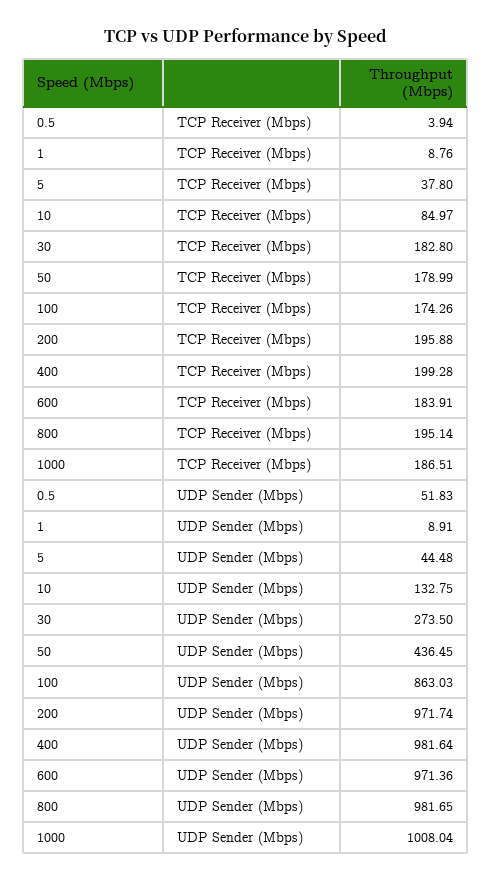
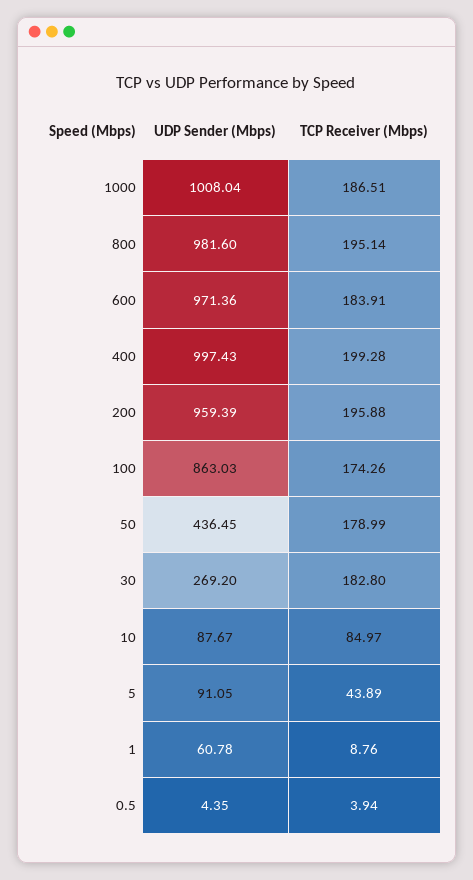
  {
    "0.5": {
      "TCP Receiver (Mbps)": 3.94,
-     "UDP Sender (Mbps)": 51.83
+     "UDP Sender (Mbps)": 4.35
    },
    "1": {
      "TCP Receiver (Mbps)": 8.76,
-     "UDP Sender (Mbps)": 8.91
+     "UDP Sender (Mbps)": 60.78
    },
    "5": {
-     "TCP Receiver (Mbps)": 37.8,
+     "TCP Receiver (Mbps)": 43.89,
-     "UDP Sender (Mbps)": 44.48
+     "UDP Sender (Mbps)": 91.05
    },
    "10": {
      "TCP Receiver (Mbps)": 84.97,
-     "UDP Sender (Mbps)": 132.75
+     "UDP Sender (Mbps)": 87.67
    },
    "30": {
      "TCP Receiver (Mbps)": 182.8,
-     "UDP Sender (Mbps)": 273.5
+     "UDP Sender (Mbps)": 269.2
    },
    "50": {
      "TCP Receiver (Mbps)": 178.99,
      "UDP Sender (Mbps)": 436.45
    },
    "100": {
      "TCP Receiver (Mbps)": 174.26,
      "UDP Sender (Mbps)": 863.03
    },
    "200": {
      "TCP Receiver (Mbps)": 195.88,
-     "UDP Sender (Mbps)": 971.74
+     "UDP Sender (Mbps)": 959.39
    },
    "400": {
      "TCP Receiver (Mbps)": 199.28,
-     "UDP Sender (Mbps)": 981.64
+     "UDP Sender (Mbps)": 997.43
    },
    "600": {
      "TCP Receiver (Mbps)": 183.91,
      "UDP Sender (Mbps)": 971.36
    },
    "800": {
      "TCP Receiver (Mbps)": 195.14,
-     "UDP Sender (Mbps)": 981.65
+     "UDP Sender (Mbps)": 981.6
    },
    "1000": {
      "TCP Receiver (Mbps)": 186.51,
      "UDP Sender (Mbps)": 1008.04
    }
  }

